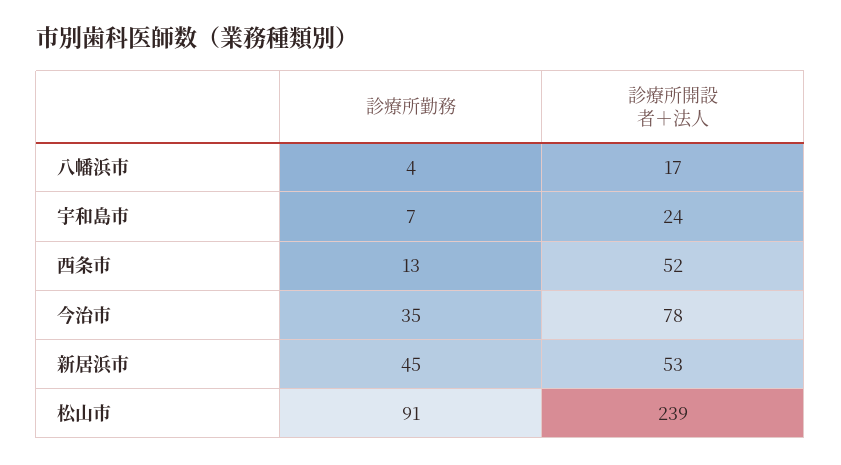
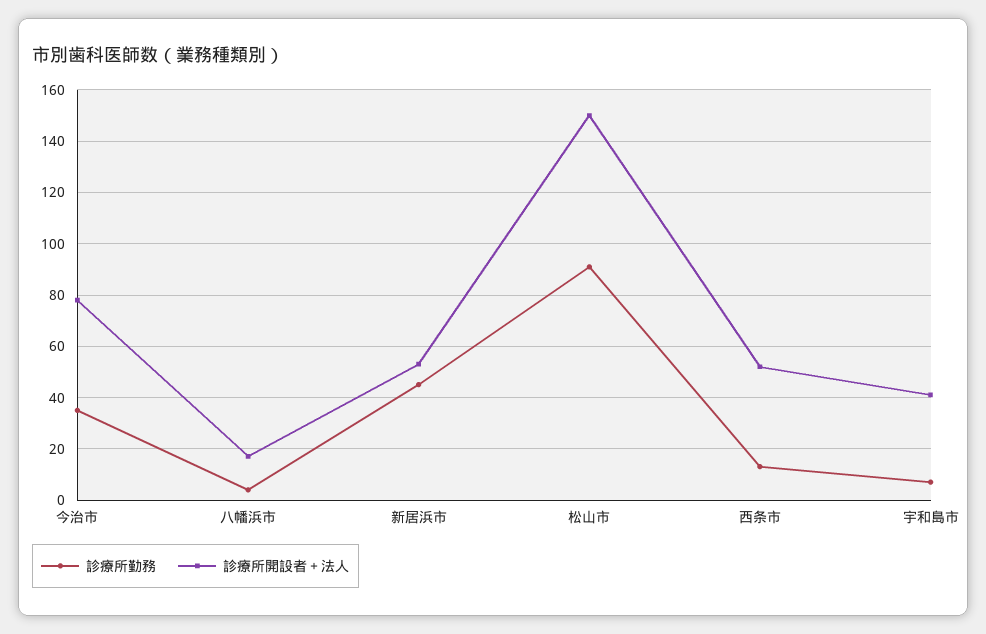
  {
    "診療所勤務": {
      "八幡浜市": 4,
      "宇和島市": 7,
      "西条市": 13,
      "今治市": 35,
      "新居浜市": 45,
      "松山市": 91
    },
    "診療所開設者＋法人": {
      "八幡浜市": 17,
-     "宇和島市": 24,
+     "宇和島市": 40,
      "西条市": 52,
      "今治市": 78,
      "新居浜市": 53,
-     "松山市": 239
+     "松山市": 150
    }
  }

